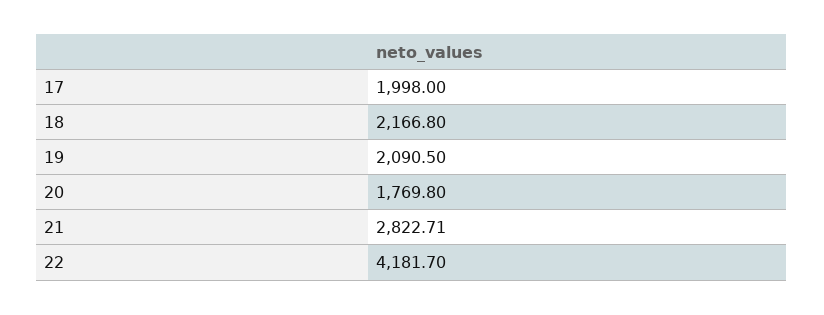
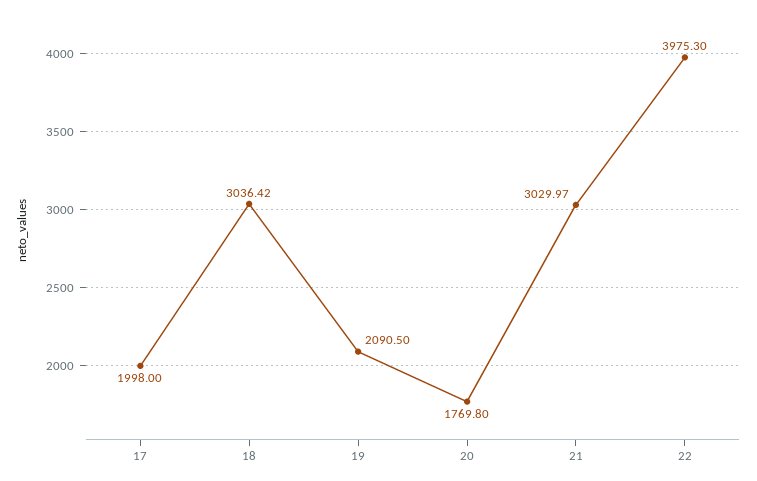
  {
    "17": 1998,
-   "18": 2166.8,
+   "18": 3036.42,
    "19": 2090.5,
    "20": 1769.8,
-   "21": 2822.71,
+   "21": 3029.97,
-   "22": 4181.7
+   "22": 3975.3
  }

